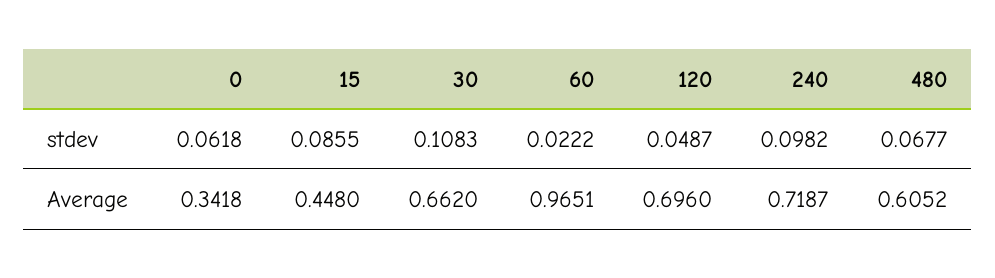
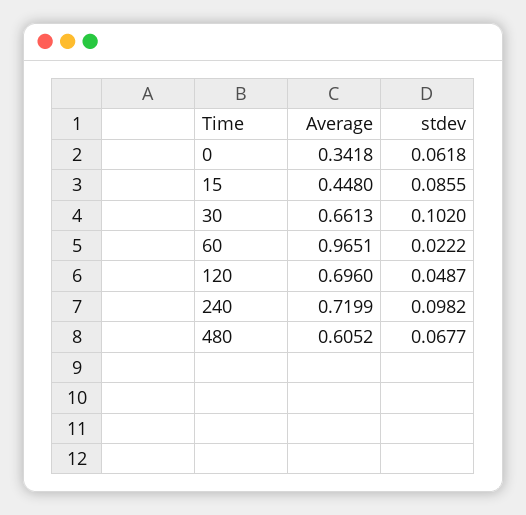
  {
    "0": {
      "stdev": 0.0618,
      "Average": 0.3418
    },
    "15": {
      "stdev": 0.0855,
      "Average": 0.448
    },
    "30": {
-     "stdev": 0.1083,
+     "stdev": 0.102,
-     "Average": 0.662
+     "Average": 0.6613
    },
    "60": {
      "stdev": 0.0222,
      "Average": 0.9651
    },
    "120": {
      "stdev": 0.0487,
      "Average": 0.696
    },
    "240": {
      "stdev": 0.0982,
-     "Average": 0.7187
+     "Average": 0.7199
    },
    "480": {
      "stdev": 0.0677,
      "Average": 0.6052
    }
  }

